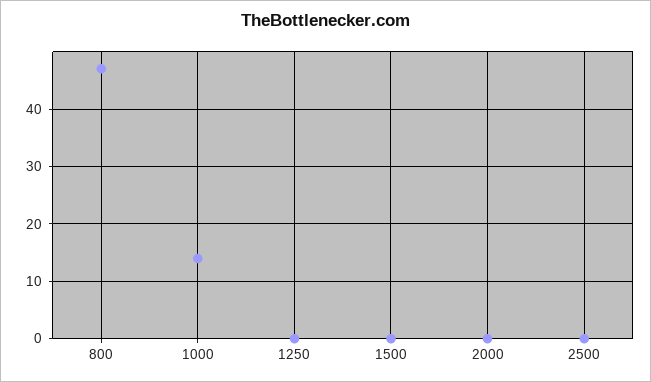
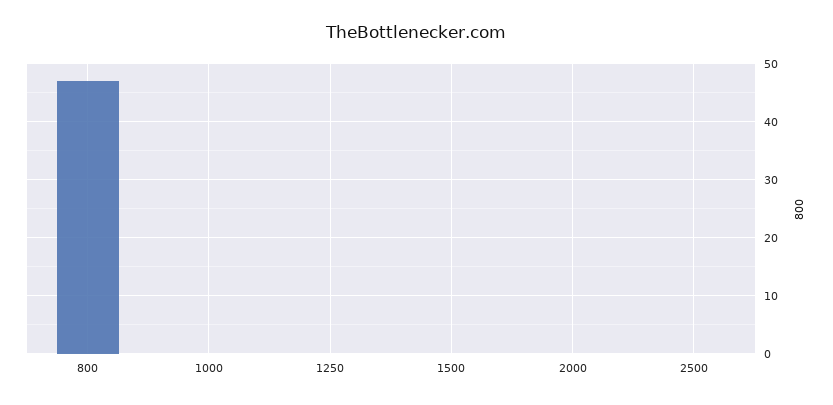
  {
    "800": 45,
-   "1000": 15,
+   "1000": 0,
    "1250": 0,
    "1500": 0,
    "2000": 0,
    "2500": 0
  }

